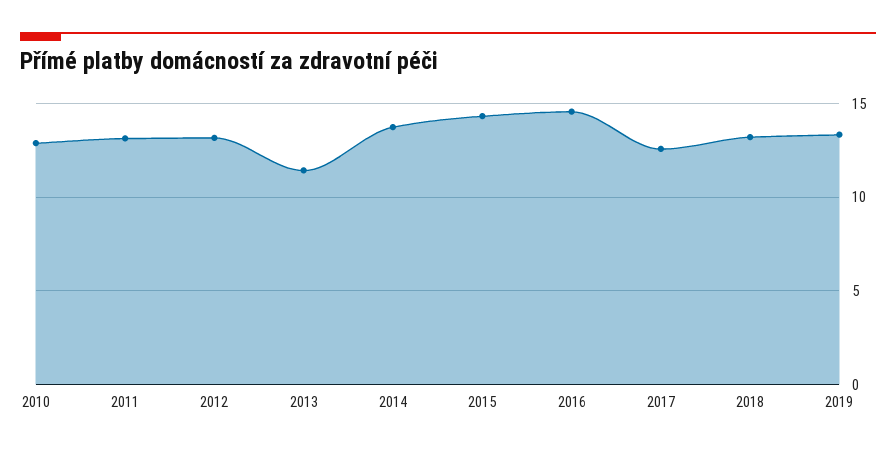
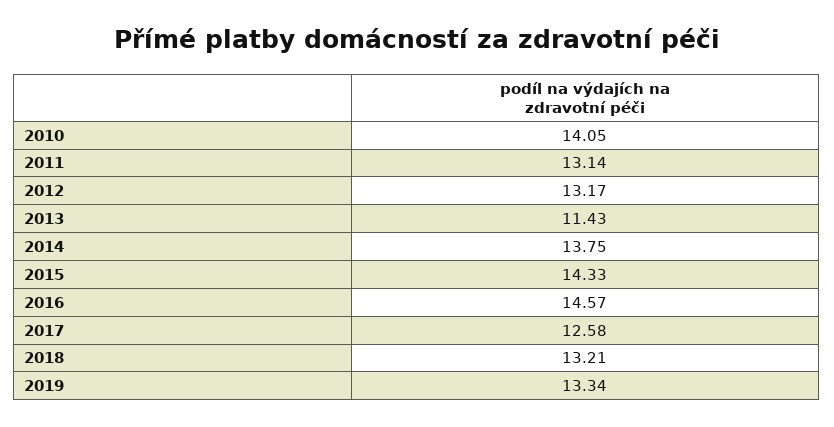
  {
-   "2010": 13,
+   "2010": 14.05,
    "2011": 13.14,
    "2012": 13.17,
    "2013": 11.43,
    "2014": 13.75,
    "2015": 14.33,
    "2016": 14.57,
    "2017": 12.58,
    "2018": 13.21,
    "2019": 13.34
  }

